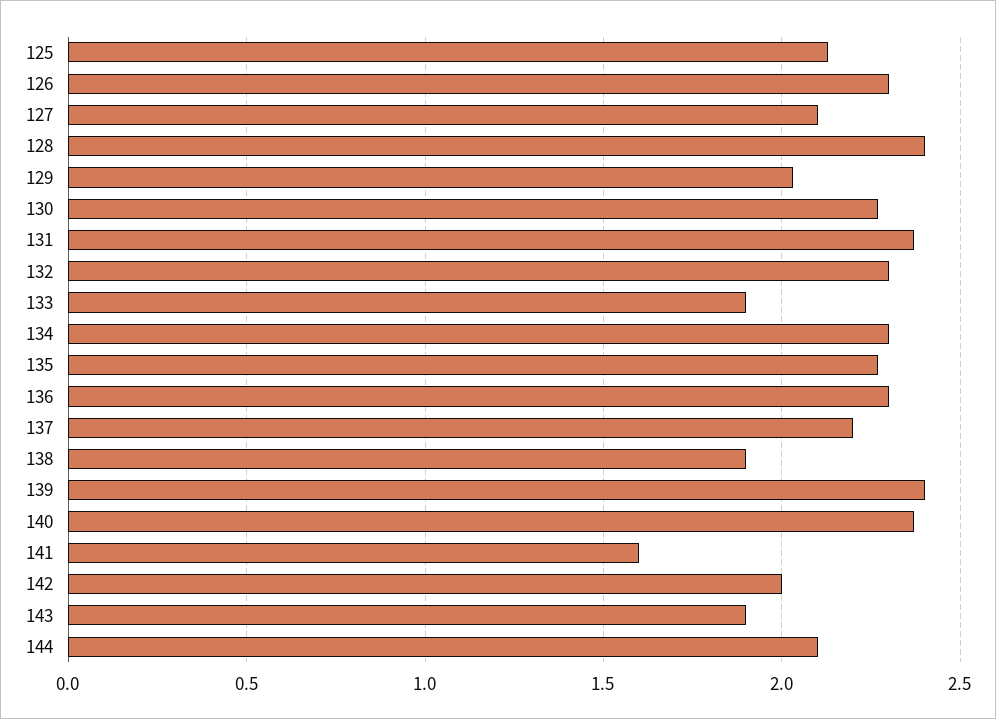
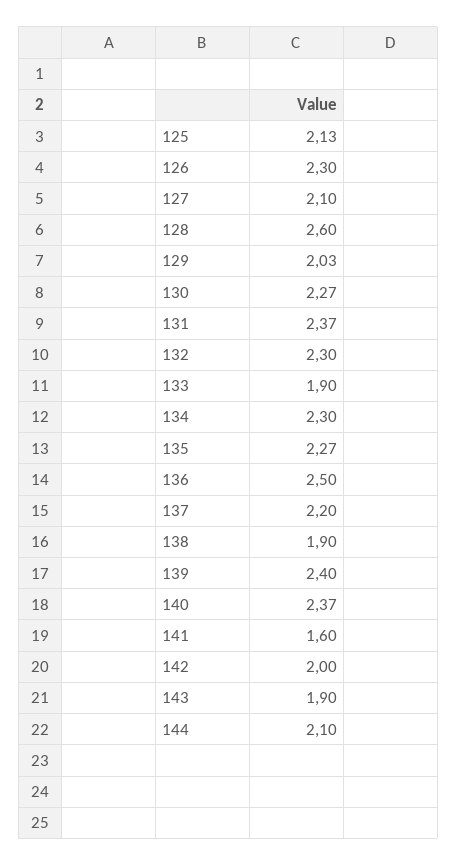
  {
    "125": 2.13,
    "126": 2.3,
    "127": 2.1,
-   "128": 2.4,
+   "128": 2.6,
    "129": 2.03,
    "130": 2.27,
    "131": 2.37,
    "132": 2.3,
    "133": 1.9,
    "134": 2.3,
    "135": 2.27,
-   "136": 2.3,
+   "136": 2.5,
    "137": 2.2,
    "138": 1.9,
    "139": 2.4,
    "140": 2.37,
    "141": 1.6,
    "142": 2,
    "143": 1.9,
    "144": 2.1
  }

